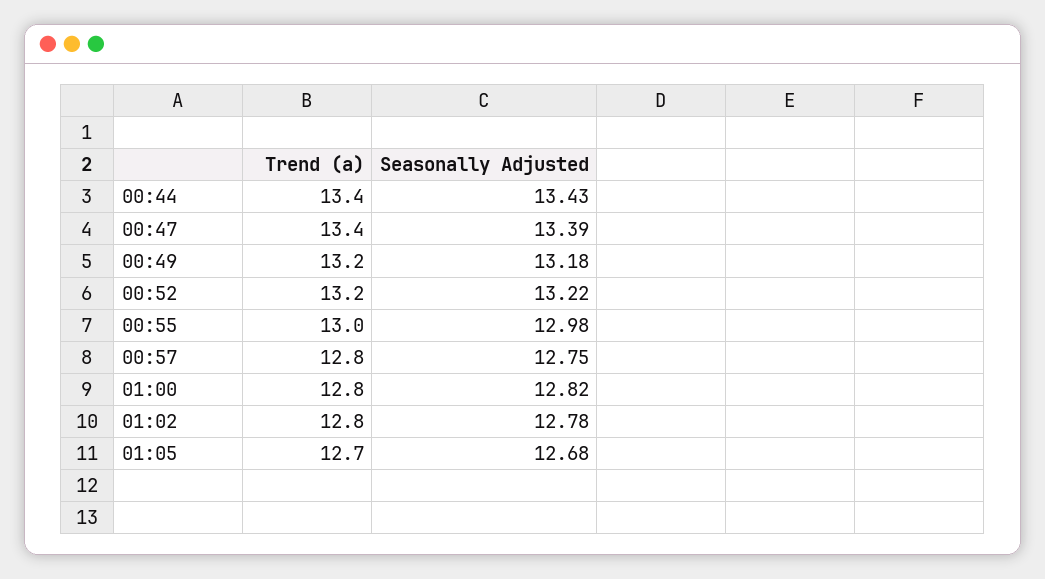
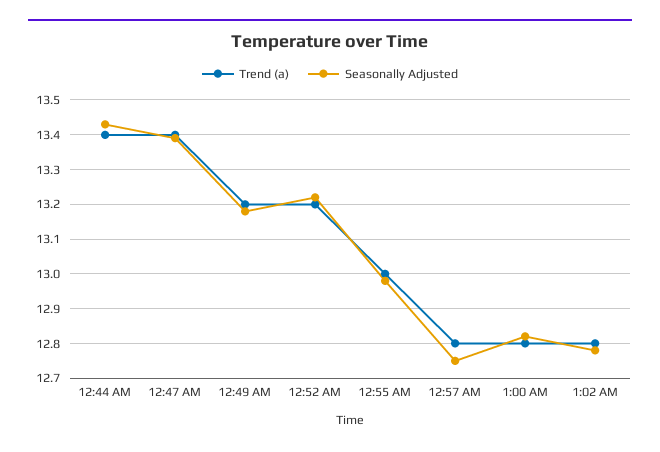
  {
    "Trend (a)": {
      "00:44": 13.4,
      "00:47": 13.4,
      "00:49": 13.2,
      "00:52": 13.2,
      "00:55": 13,
      "00:57": 12.8,
      "01:00": 12.8,
-     "01:02": 12.8,
+     "01:02": 12.8
-     "01:05": 12.7
    },
    "Seasonally Adjusted": {
      "00:44": 13.43,
      "00:47": 13.39,
      "00:49": 13.18,
      "00:52": 13.22,
      "00:55": 12.98,
      "00:57": 12.75,
      "01:00": 12.82,
-     "01:02": 12.78,
+     "01:02": 12.78
-     "01:05": 12.68
    }
  }

